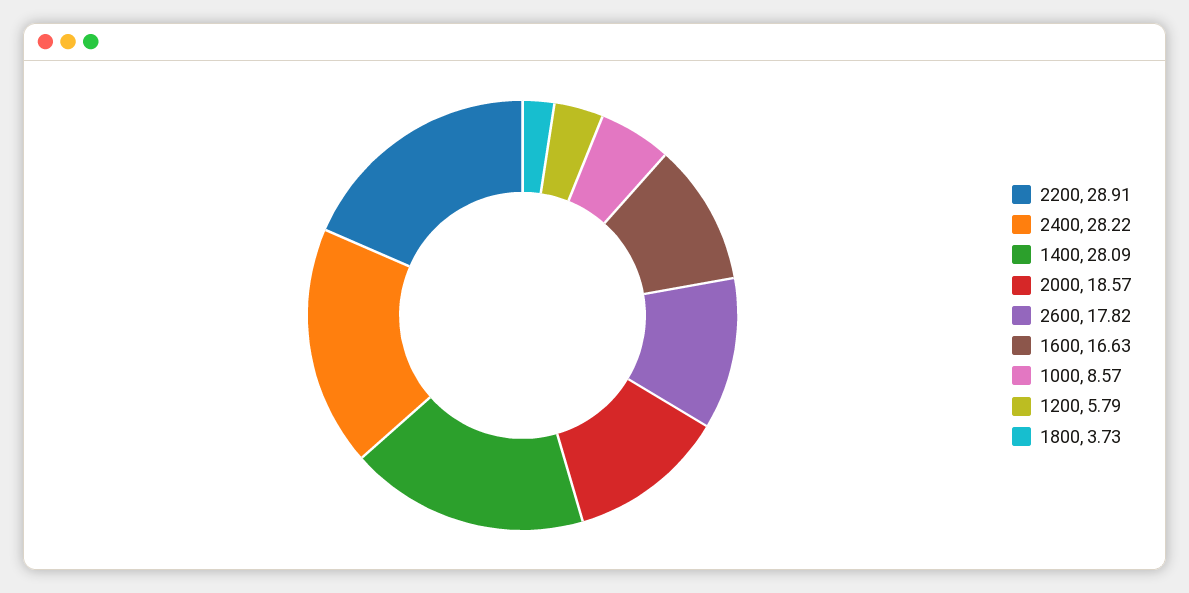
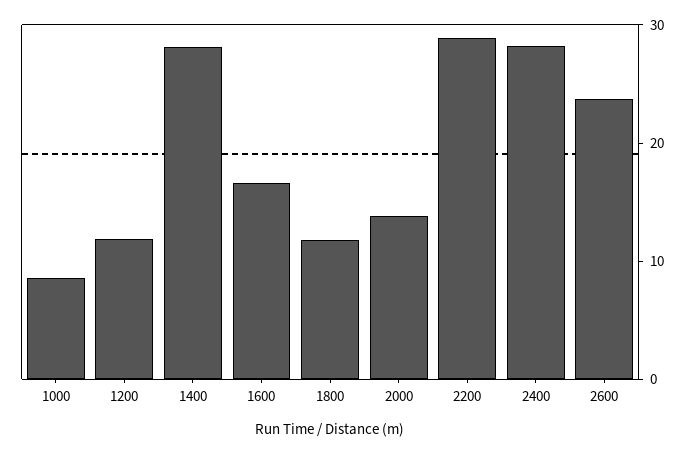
  {
    "2200": 28.91,
    "2400": 28.22,
    "1400": 28.09,
-   "2000": 18.57,
+   "2000": 14,
-   "2600": 17.82,
+   "2600": 24,
    "1600": 16.63,
    "1000": 8.57,
-   "1200": 5.79,
+   "1200": 12,
-   "1800": 3.73
+   "1800": 12
  }

